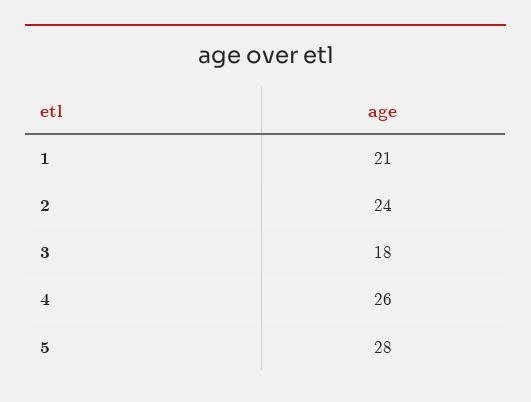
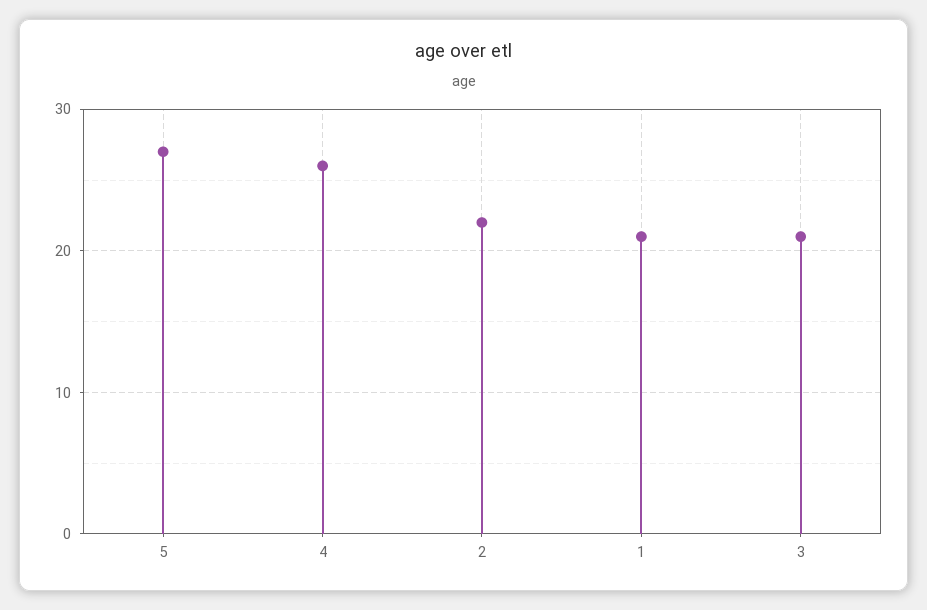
  {
    "1": 21,
-   "2": 24,
+   "2": 22,
-   "3": 18,
+   "3": 21,
    "4": 26,
-   "5": 28
+   "5": 27
  }

